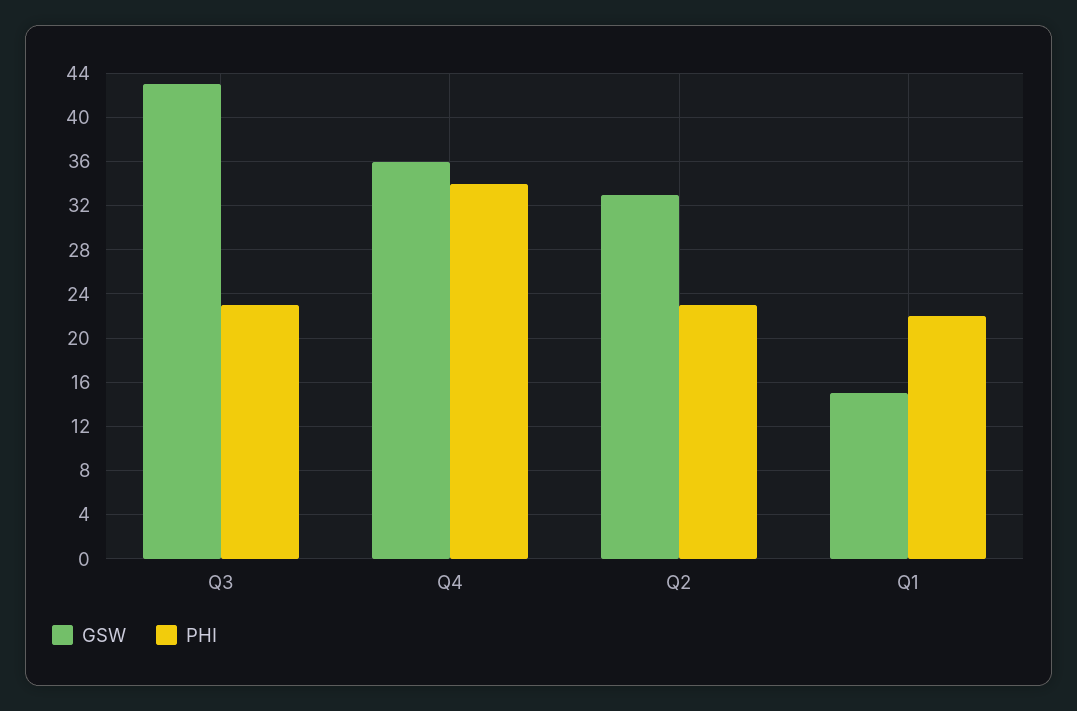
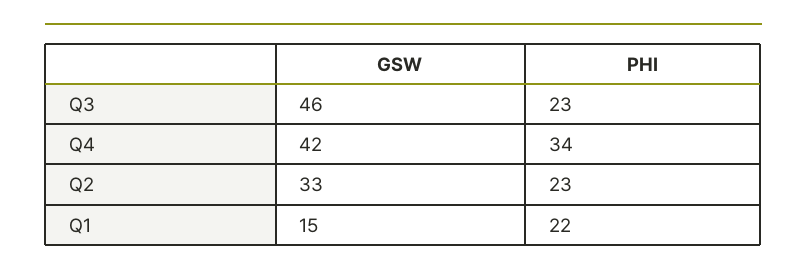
  {
    "GSW": {
-     "Q3": 43,
+     "Q3": 46,
-     "Q4": 36,
+     "Q4": 42,
      "Q2": 33,
      "Q1": 15
    },
    "PHI": {
      "Q3": 23,
      "Q4": 34,
      "Q2": 23,
      "Q1": 22
    }
  }

